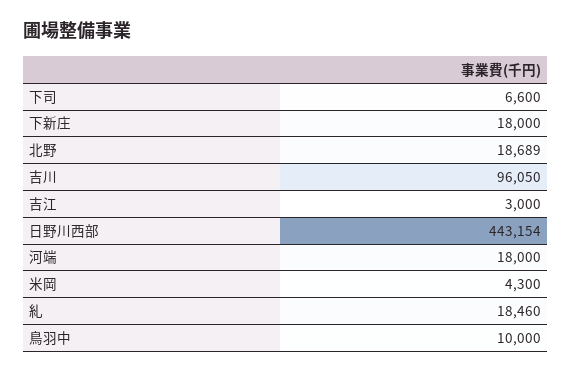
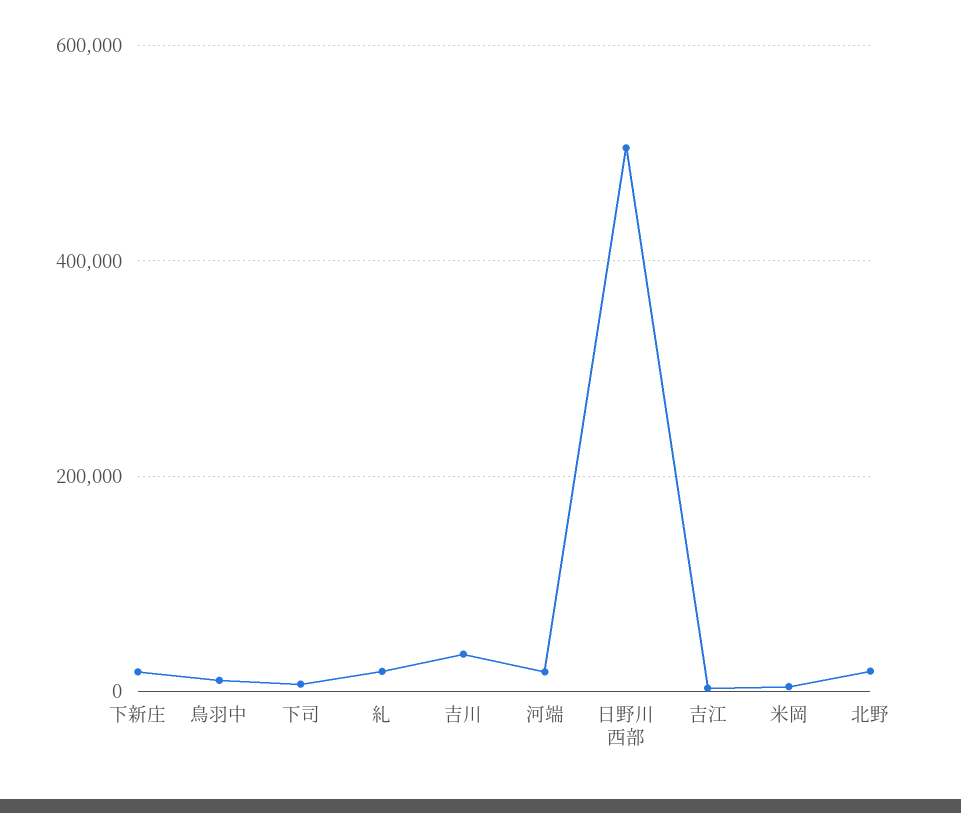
  {
    "下司": 6600,
    "下新庄": 18000,
    "北野": 18689,
-   "吉川": 96050,
+   "吉川": 40000,
    "吉江": 3000,
-   "日野川西部": 443154,
+   "日野川西部": 500000,
    "河端": 18000,
    "米岡": 4300,
    "糺": 18460,
    "鳥羽中": 10000
  }

